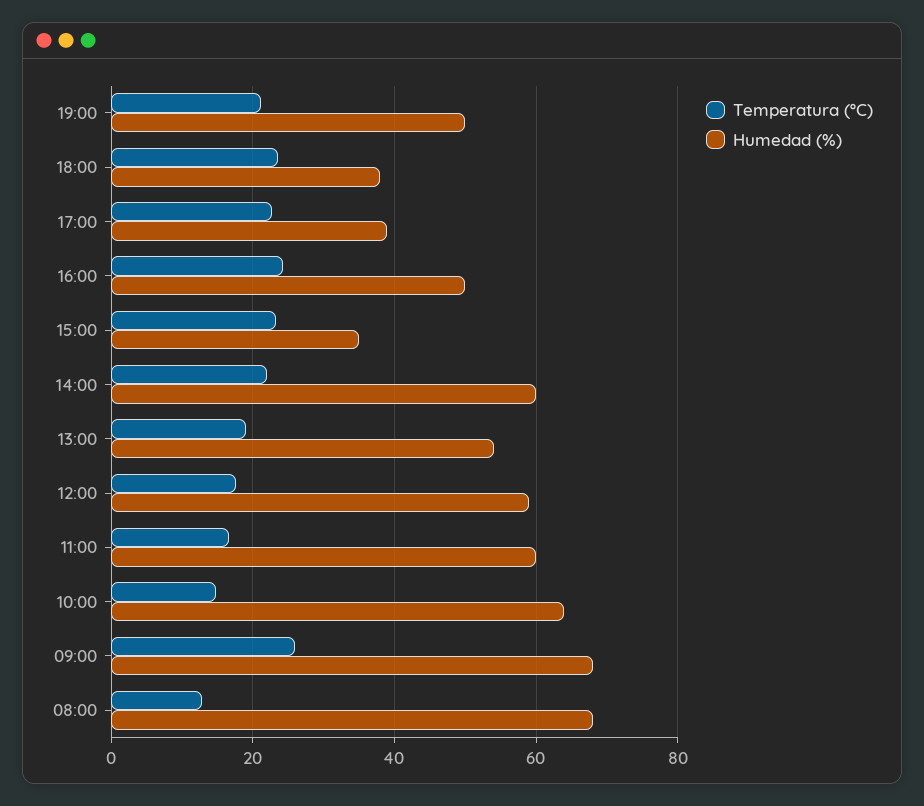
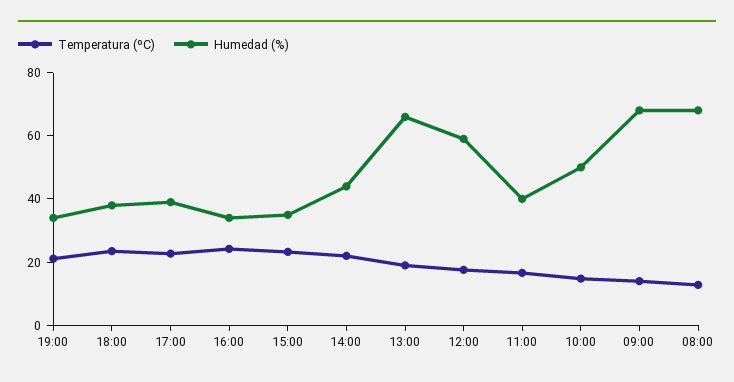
  {
    "Temperatura (ºC)": {
      "19:00": 22,
      "18:00": 24,
      "17:00": 22,
      "16:00": 24,
      "15:00": 24,
      "14:00": 22,
      "13:00": 20,
      "12:00": 18,
      "11:00": 16,
      "10:00": 14,
-     "09:00": 26,
+     "09:00": 15,
      "08:00": 12
    },
    "Humedad (%)": {
-     "19:00": 50,
+     "19:00": 35,
      "18:00": 38,
      "17:00": 40,
-     "16:00": 50,
+     "16:00": 35,
      "15:00": 36,
-     "14:00": 60,
+     "14:00": 45,
-     "13:00": 54,
+     "13:00": 65,
      "12:00": 60,
-     "11:00": 60,
+     "11:00": 40,
-     "10:00": 64,
+     "10:00": 50,
      "09:00": 68,
      "08:00": 68
    }
  }

